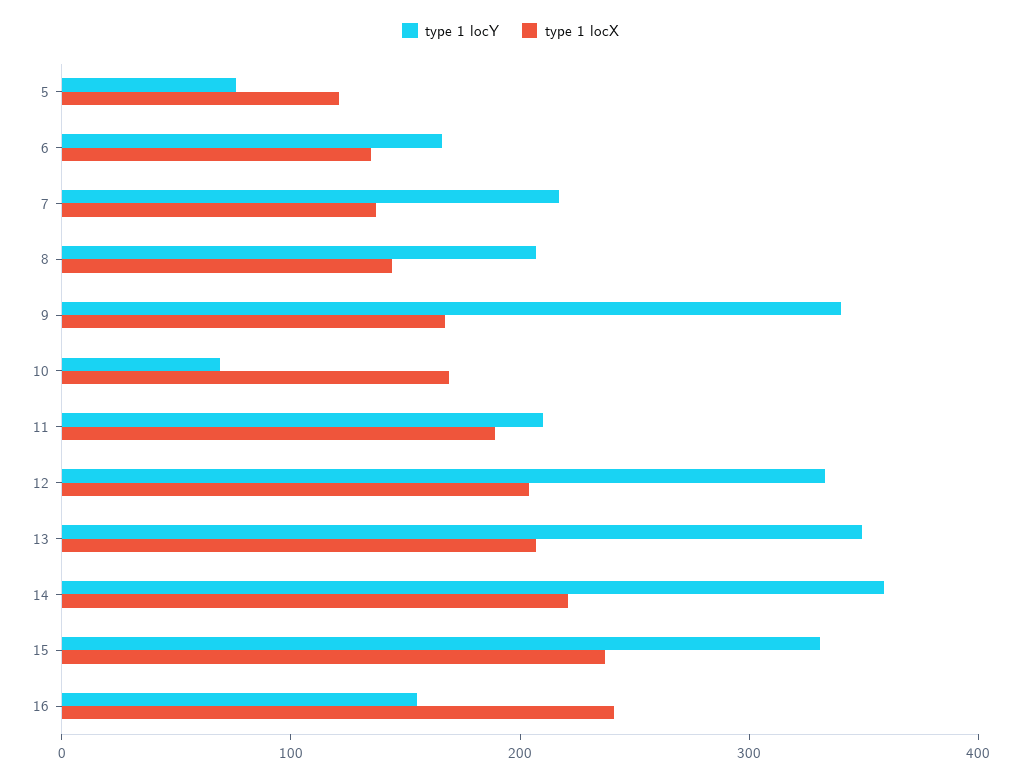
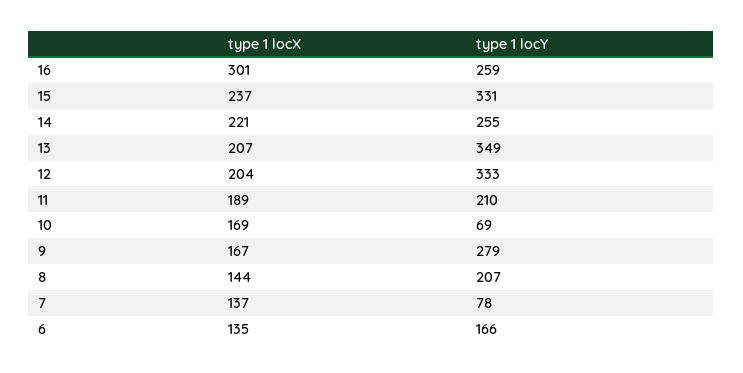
  {
    "type 1 locY": {
-     "5": 80,
      "6": 166,
-     "7": 220,
+     "7": 78,
      "8": 207,
-     "9": 340,
+     "9": 279,
      "10": 69,
      "11": 210,
      "12": 333,
      "13": 349,
-     "14": 360,
+     "14": 255,
      "15": 331,
-     "16": 160
+     "16": 259
    },
    "type 1 locX": {
-     "5": 120,
      "6": 135,
      "7": 137,
      "8": 144,
      "9": 167,
      "10": 169,
      "11": 189,
      "12": 204,
      "13": 207,
      "14": 221,
      "15": 237,
-     "16": 240
+     "16": 301
    }
  }

